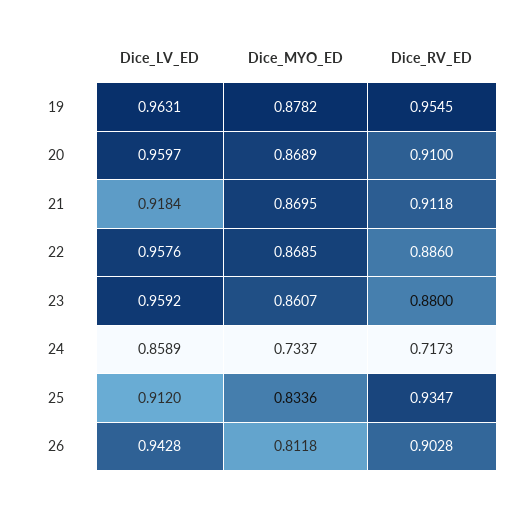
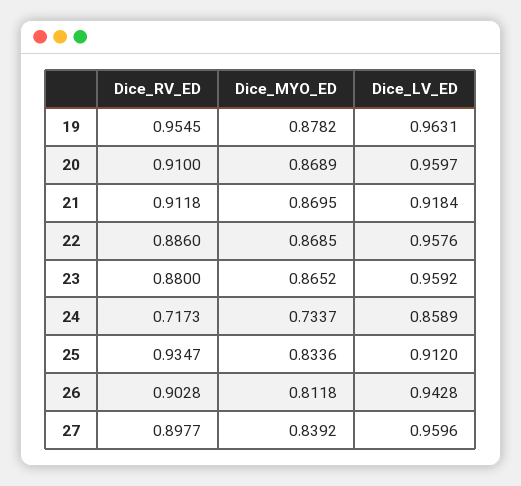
  {
    "Dice_LV_ED": {
      "19": 0.9631,
      "20": 0.9597,
      "21": 0.9184,
      "22": 0.9576,
      "23": 0.9592,
      "24": 0.8589,
      "25": 0.912,
-     "26": 0.9428
+     "26": 0.9428,
+     "27": 0.9596
    },
    "Dice_MYO_ED": {
      "19": 0.8782,
      "20": 0.8689,
      "21": 0.8695,
      "22": 0.8685,
-     "23": 0.8607,
+     "23": 0.8652,
      "24": 0.7337,
      "25": 0.8336,
-     "26": 0.8118
+     "26": 0.8118,
+     "27": 0.8392
    },
    "Dice_RV_ED": {
      "19": 0.9545,
      "20": 0.91,
      "21": 0.9118,
      "22": 0.886,
      "23": 0.88,
      "24": 0.7173,
      "25": 0.9347,
-     "26": 0.9028
+     "26": 0.9028,
+     "27": 0.8977
    }
  }

